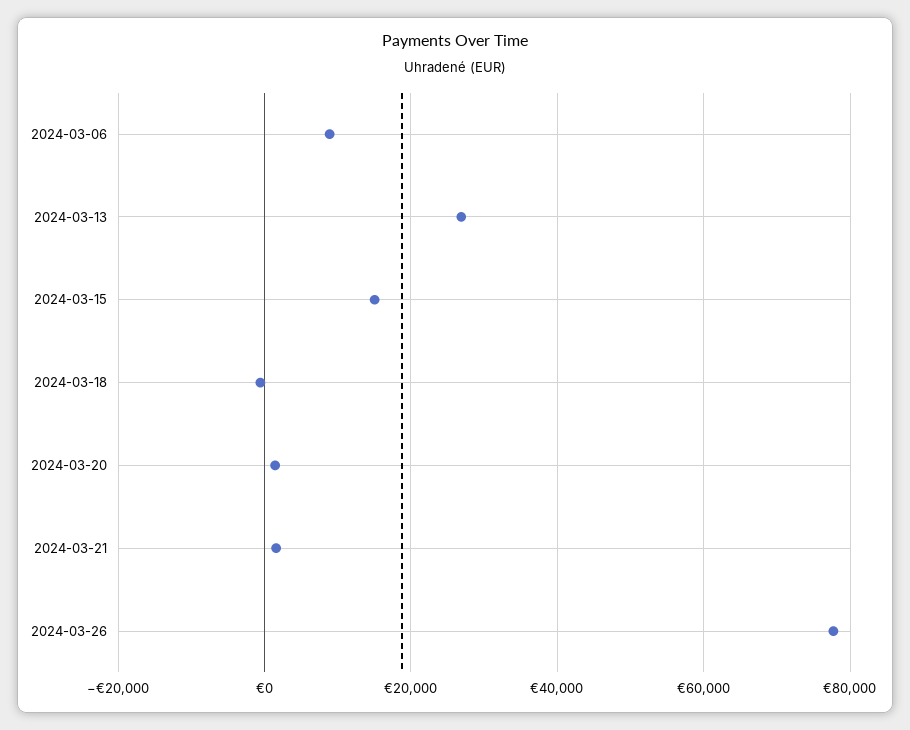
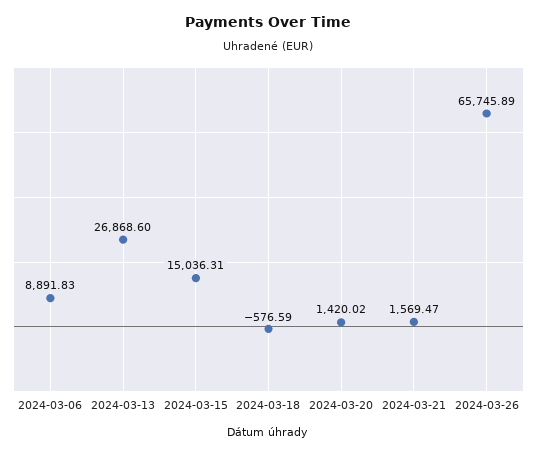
  {
    "2024-03-06": 8891.83,
    "2024-03-13": 26868.6,
    "2024-03-15": 15036.31,
    "2024-03-18": -576.59,
    "2024-03-20": 1420.02,
    "2024-03-21": 1569.47,
-   "2024-03-26": 78000
+   "2024-03-26": 65745.89
  }

